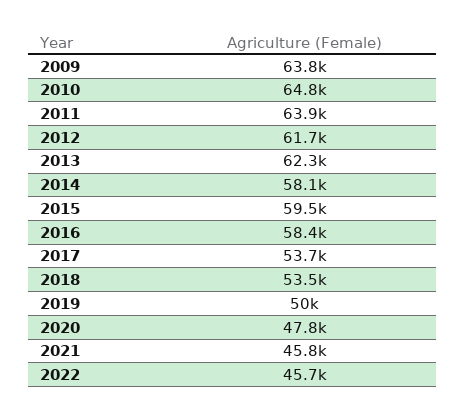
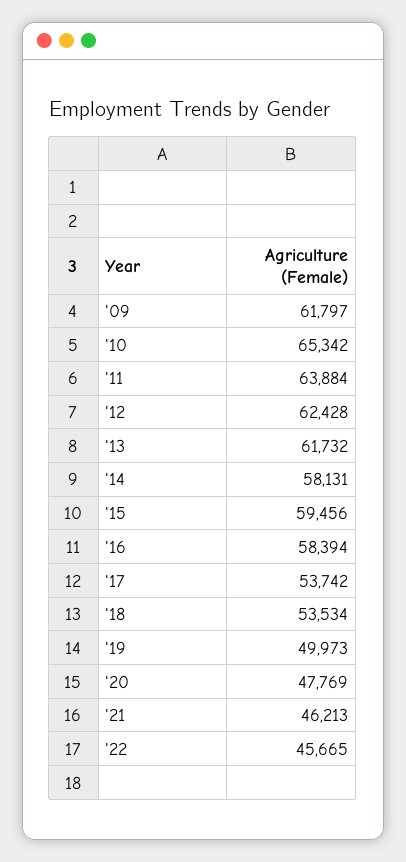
  {
-   "2009": 63800,
+   "2009": 61797,
-   "2010": 64800,
+   "2010": 65342,
    "2011": 63884,
-   "2012": 61700,
+   "2012": 62428,
-   "2013": 62300,
+   "2013": 61732,
    "2014": 58131,
    "2015": 59456,
    "2016": 58394,
    "2017": 53742,
    "2018": 53534,
    "2019": 49973,
    "2020": 47769,
-   "2021": 45800,
+   "2021": 46213,
    "2022": 45665
  }

